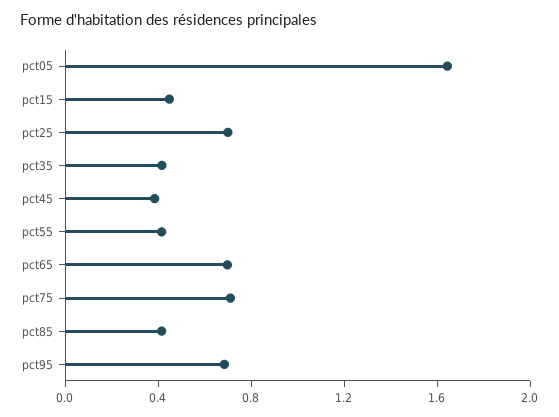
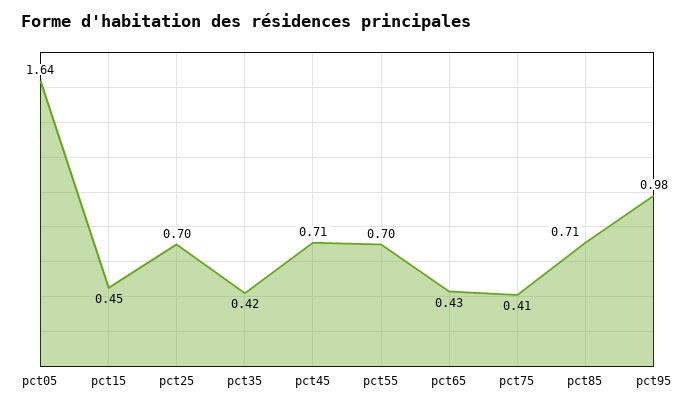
  {
    "pct05": 1.64,
    "pct15": 0.45,
    "pct25": 0.7,
    "pct35": 0.42,
-   "pct45": 0.4,
+   "pct45": 0.71,
-   "pct55": 0.4,
+   "pct55": 0.7,
-   "pct65": 0.7,
+   "pct65": 0.43,
-   "pct75": 0.7,
+   "pct75": 0.41,
-   "pct85": 0.4,
+   "pct85": 0.71,
-   "pct95": 0.7
+   "pct95": 0.98
  }

